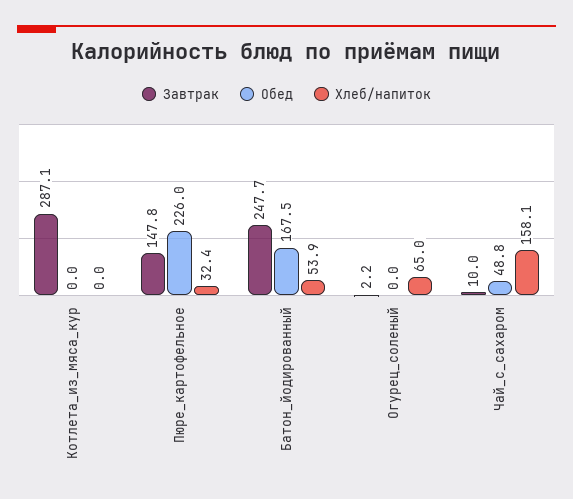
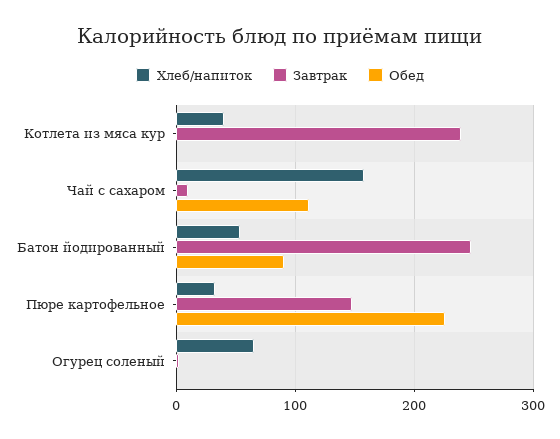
  {
    "Завтрак": {
-     "Котлета_из_мяса_кур": 287.1,
+     "Котлета_из_мяса_кур": 240,
      "Пюре_картофельное": 147.8,
      "Батон_йодированный": 247.7,
      "Огурец_соленый": 2.2,
      "Чай_с_сахаром": 10
    },
    "Обед": {
      "Котлета_из_мяса_кур": 0,
      "Пюре_картофельное": 226,
-     "Батон_йодированный": 167.5,
+     "Батон_йодированный": 90,
      "Огурец_соленый": 0,
-     "Чай_с_сахаром": 48.8
+     "Чай_с_сахаром": 110
    },
    "Хлеб/напиток": {
-     "Котлета_из_мяса_кур": 0,
+     "Котлета_из_мяса_кур": 40,
      "Пюре_картофельное": 32.4,
      "Батон_йодированный": 53.9,
      "Огурец_соленый": 65,
      "Чай_с_сахаром": 158.1
    }
  }

